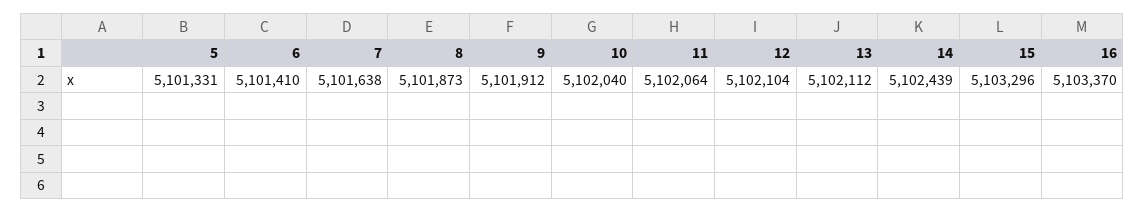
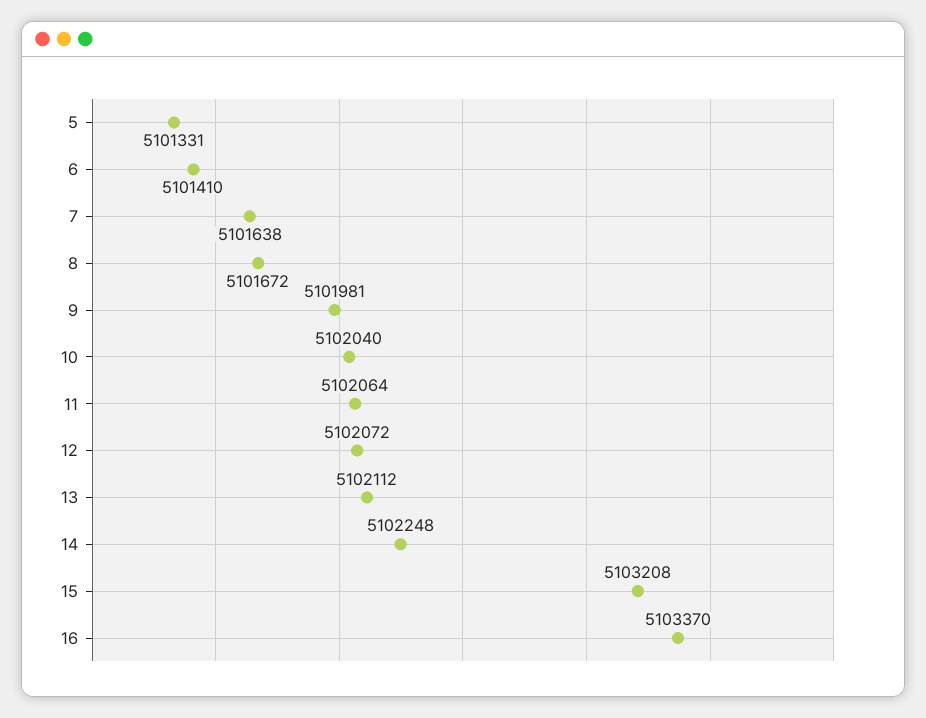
  {
    "5": 5101331,
    "6": 5101410,
    "7": 5101638,
-   "8": 5101873,
+   "8": 5101672,
-   "9": 5101912,
+   "9": 5101981,
    "10": 5102040,
    "11": 5102064,
-   "12": 5102104,
+   "12": 5102072,
    "13": 5102112,
-   "14": 5102439,
+   "14": 5102248,
-   "15": 5103296,
+   "15": 5103208,
    "16": 5103370
  }

